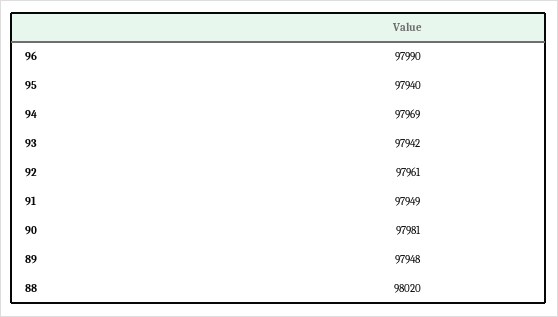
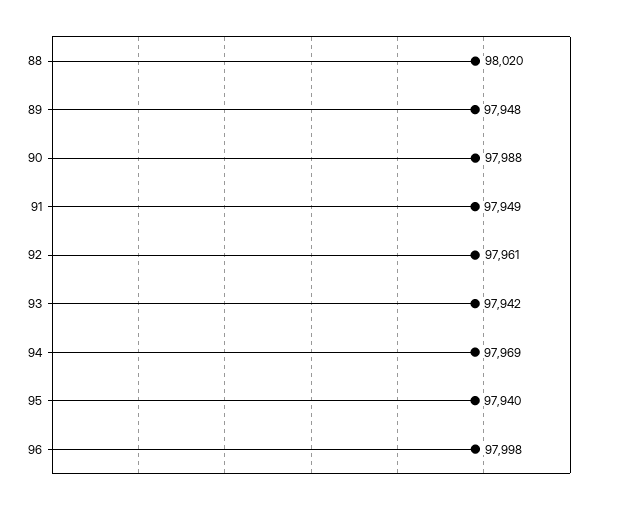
  {
-   "96": 97990,
+   "96": 97998,
    "95": 97940,
    "94": 97969,
    "93": 97942,
    "92": 97961,
    "91": 97949,
-   "90": 97981,
+   "90": 97988,
    "89": 97948,
    "88": 98020
  }

